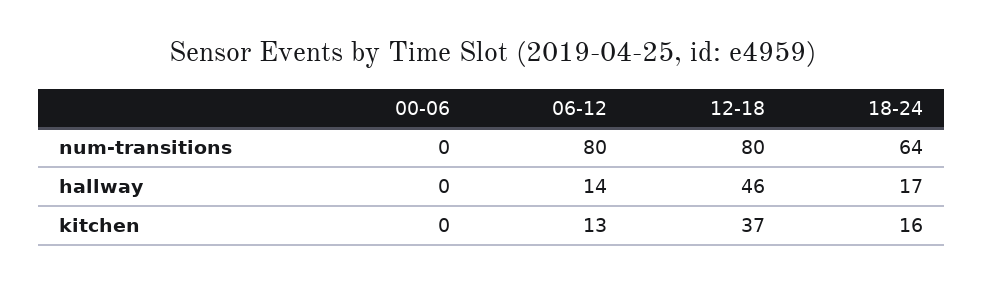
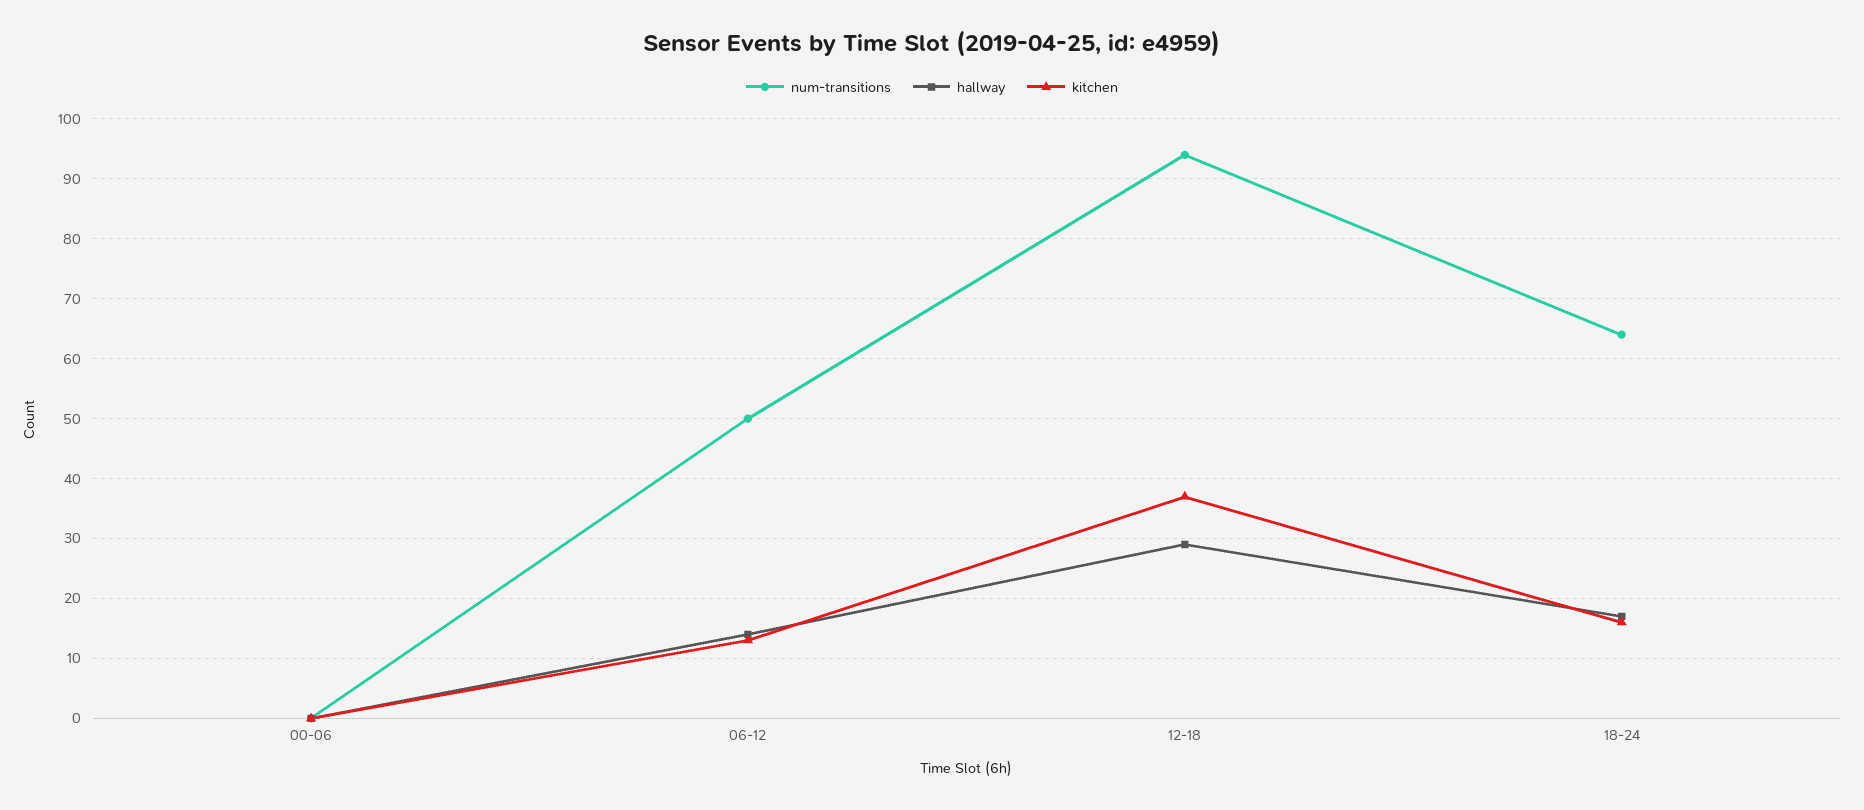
  {
    "num-transitions": {
      "00-06": 0,
-     "06-12": 80,
+     "06-12": 50,
-     "12-18": 80,
+     "12-18": 95,
      "18-24": 64
    },
    "hallway": {
      "00-06": 0,
      "06-12": 14,
-     "12-18": 46,
+     "12-18": 30,
      "18-24": 17
    },
    "kitchen": {
      "00-06": 0,
      "06-12": 13,
      "12-18": 37,
      "18-24": 16
    }
  }

